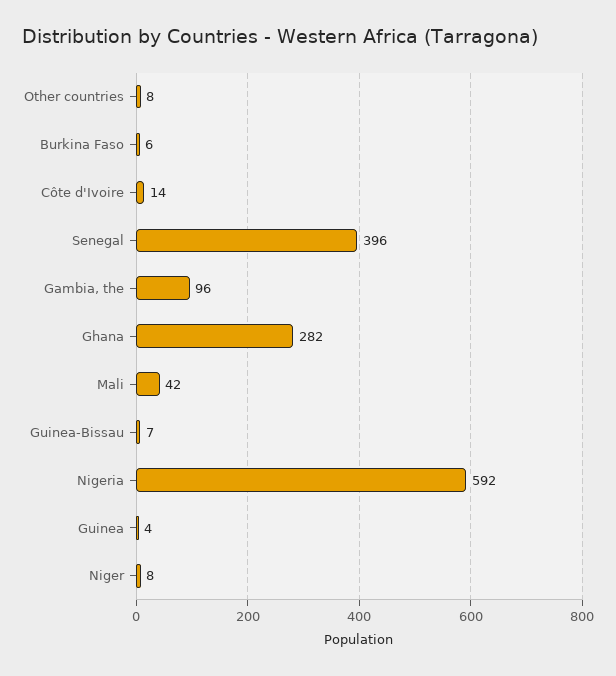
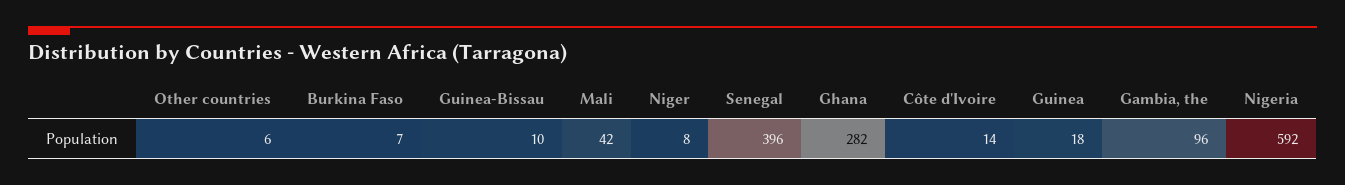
  {
-   "Other countries": 8,
+   "Other countries": 6,
-   "Burkina Faso": 6,
+   "Burkina Faso": 7,
    "Côte d'Ivoire": 14,
    "Senegal": 396,
    "Gambia, the": 96,
    "Ghana": 282,
    "Mali": 42,
-   "Guinea-Bissau": 7,
+   "Guinea-Bissau": 10,
    "Nigeria": 592,
-   "Guinea": 4,
+   "Guinea": 18,
    "Niger": 8
  }

